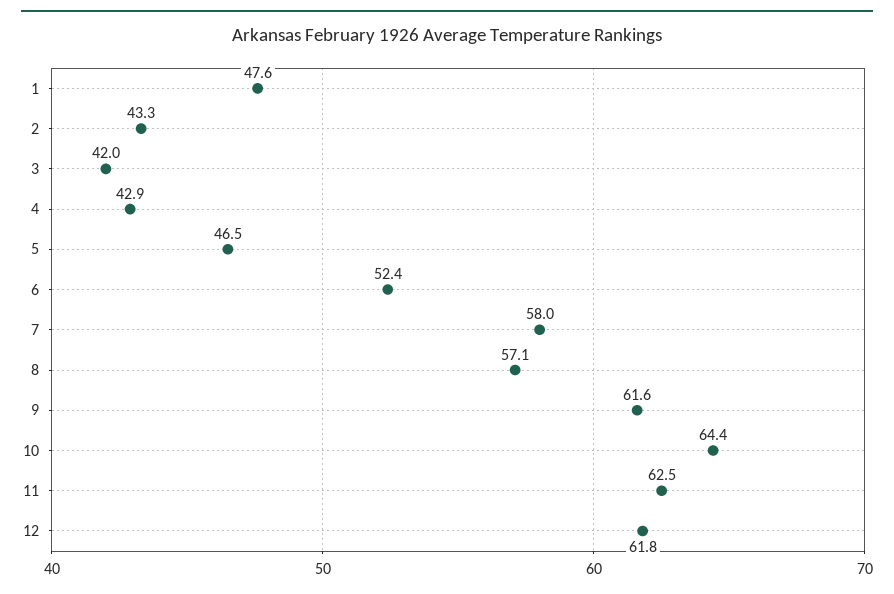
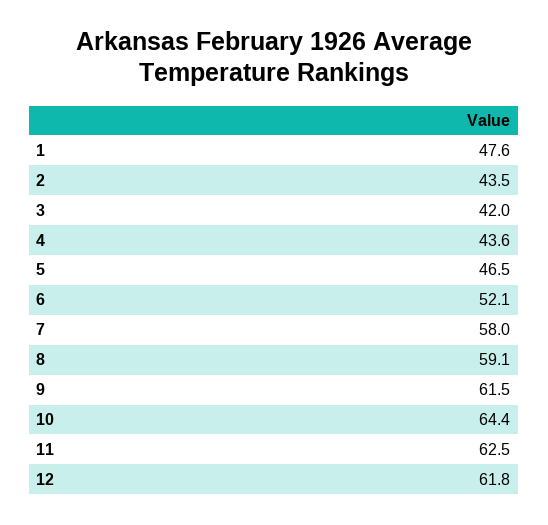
  {
    "1": 47.6,
-   "2": 43.3,
+   "2": 43.5,
    "3": 42,
-   "4": 42.9,
+   "4": 43.6,
    "5": 46.5,
-   "6": 52.4,
+   "6": 52.1,
    "7": 58,
-   "8": 57.1,
+   "8": 59.1,
-   "9": 61.6,
+   "9": 61.5,
    "10": 64.4,
    "11": 62.5,
    "12": 61.8
  }

